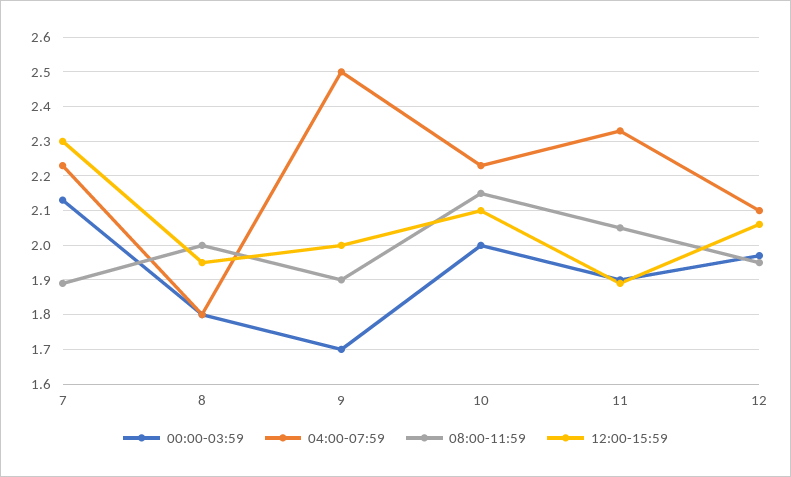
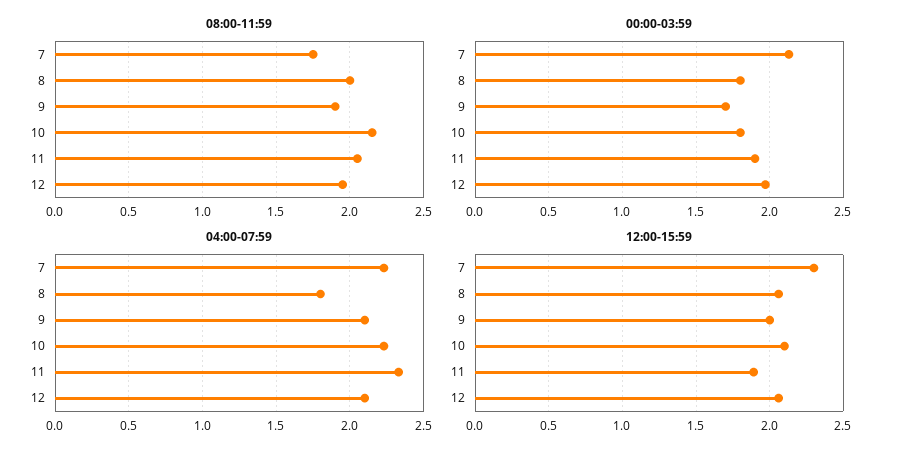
  {
    "00:00-03:59": {
      "7": 2.15,
      "8": 1.8,
      "9": 1.7,
-     "10": 2,
+     "10": 1.8,
      "11": 1.9,
      "12": 1.95
    },
    "04:00-07:59": {
      "7": 2.25,
      "8": 1.8,
-     "9": 2.5,
+     "9": 2.1,
      "10": 2.25,
      "11": 2.35,
      "12": 2.1
    },
    "08:00-11:59": {
-     "7": 1.9,
+     "7": 1.75,
      "8": 2,
      "9": 1.9,
      "10": 2.15,
      "11": 2.05,
      "12": 1.95
    },
    "12:00-15:59": {
      "7": 2.3,
-     "8": 1.95,
+     "8": 2.05,
      "9": 2,
      "10": 2.1,
      "11": 1.9,
      "12": 2.05
    }
  }

